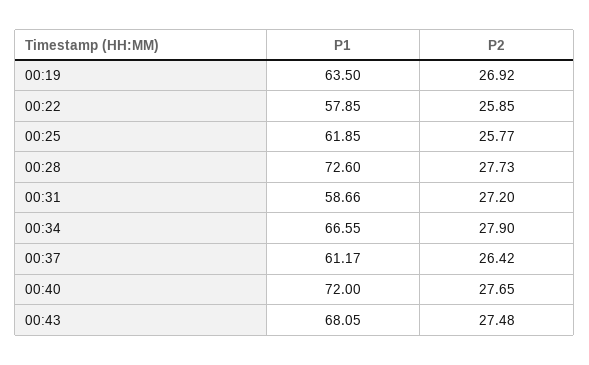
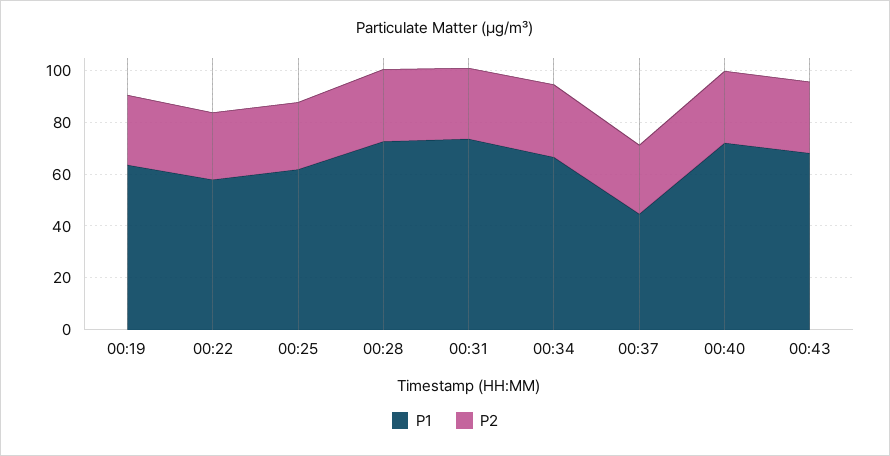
  {
    "P1": {
      "00:19": 63.5,
      "00:22": 57.85,
      "00:25": 61.85,
      "00:28": 72.6,
-     "00:31": 58.66,
+     "00:31": 75,
      "00:34": 66.55,
-     "00:37": 61.17,
+     "00:37": 45,
      "00:40": 72,
      "00:43": 68.05
    },
    "P2": {
      "00:19": 26.92,
      "00:22": 25.85,
      "00:25": 25.77,
      "00:28": 27.73,
      "00:31": 27.2,
      "00:34": 27.9,
      "00:37": 26.42,
      "00:40": 27.65,
      "00:43": 27.48
    }
  }

